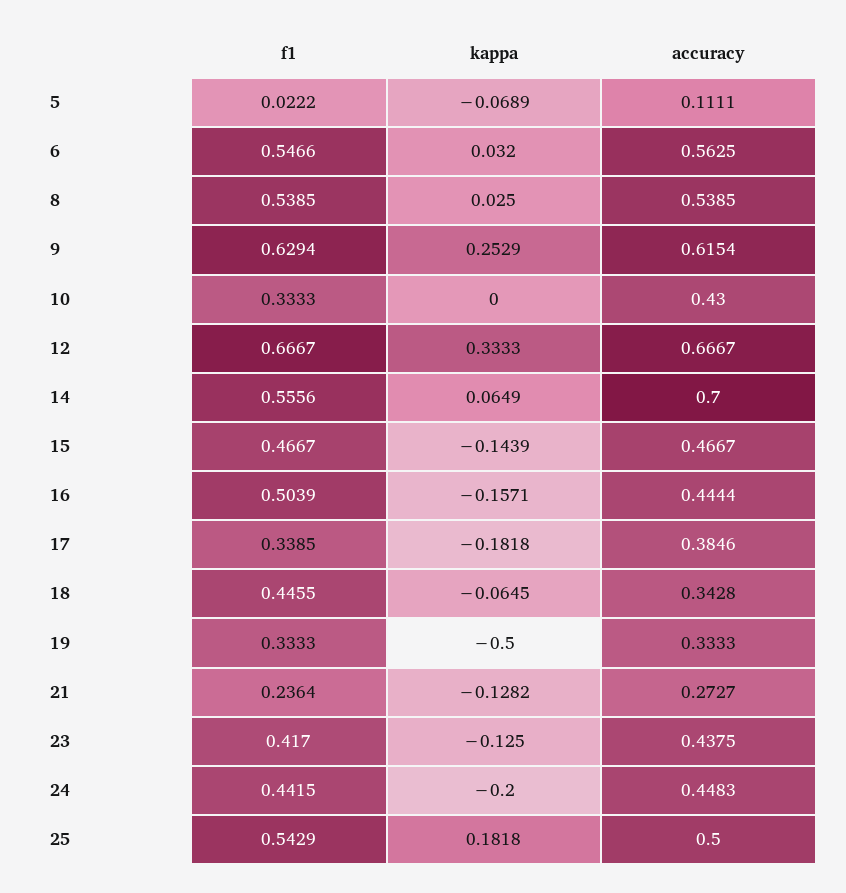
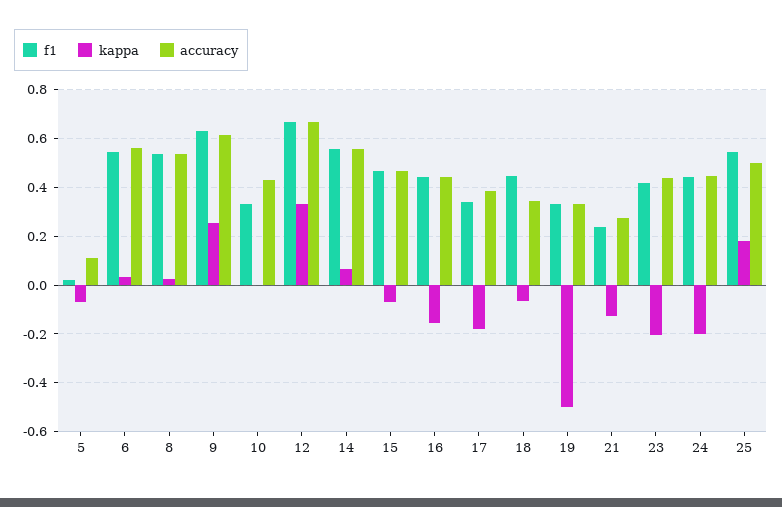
  {
    "f1": {
      "5": 0.0222,
      "6": 0.5466,
      "8": 0.5385,
      "9": 0.6294,
      "10": 0.3333,
      "12": 0.6667,
      "14": 0.5556,
      "15": 0.4667,
-     "16": 0.5039,
+     "16": 0.45,
      "17": 0.3385,
      "18": 0.4455,
      "19": 0.3333,
      "21": 0.2364,
      "23": 0.417,
      "24": 0.4415,
      "25": 0.5429
    },
    "kappa": {
      "5": -0.0689,
      "6": 0.032,
      "8": 0.025,
      "9": 0.2529,
      "10": 0,
      "12": 0.3333,
      "14": 0.0649,
-     "15": -0.1439,
+     "15": -0.075,
      "16": -0.1571,
      "17": -0.1818,
      "18": -0.0645,
      "19": -0.5,
      "21": -0.1282,
-     "23": -0.125,
+     "23": -0.2,
      "24": -0.2,
      "25": 0.1818
    },
    "accuracy": {
      "5": 0.1111,
      "6": 0.5625,
      "8": 0.5385,
      "9": 0.6154,
      "10": 0.43,
      "12": 0.6667,
-     "14": 0.7,
+     "14": 0.55,
      "15": 0.4667,
      "16": 0.4444,
      "17": 0.3846,
      "18": 0.3428,
      "19": 0.3333,
      "21": 0.2727,
      "23": 0.4375,
      "24": 0.4483,
      "25": 0.5
    }
  }

